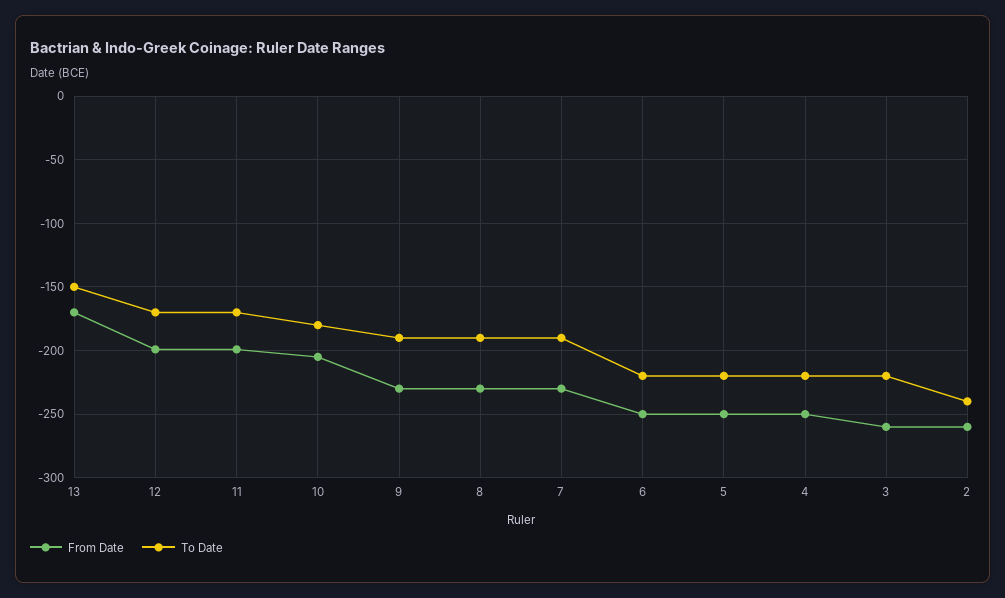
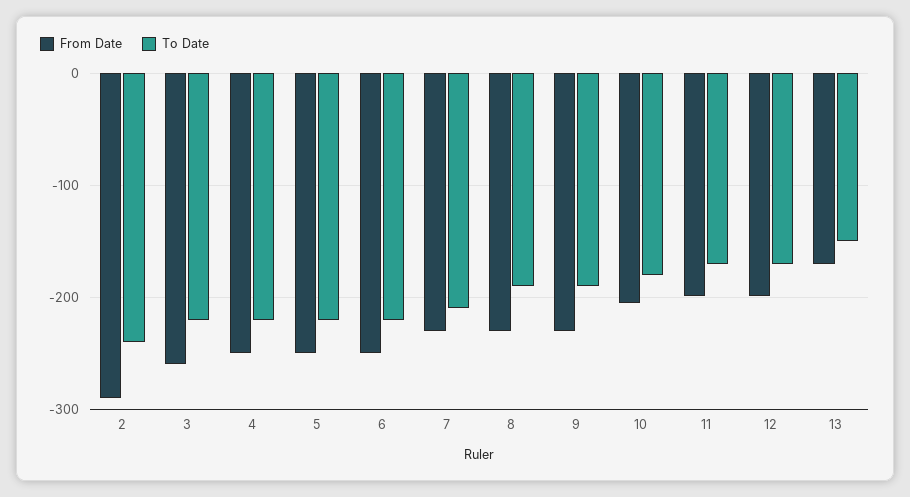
  {
    "From Date": {
      "13": -170,
      "12": -200,
      "11": -200,
      "10": -205,
      "9": -230,
      "8": -230,
      "7": -230,
      "6": -250,
      "5": -250,
      "4": -250,
      "3": -260,
-     "2": -260
+     "2": -290
    },
    "To Date": {
      "13": -150,
      "12": -170,
      "11": -170,
      "10": -180,
      "9": -190,
      "8": -190,
-     "7": -190,
+     "7": -210,
      "6": -220,
      "5": -220,
      "4": -220,
      "3": -220,
      "2": -240
    }
  }

